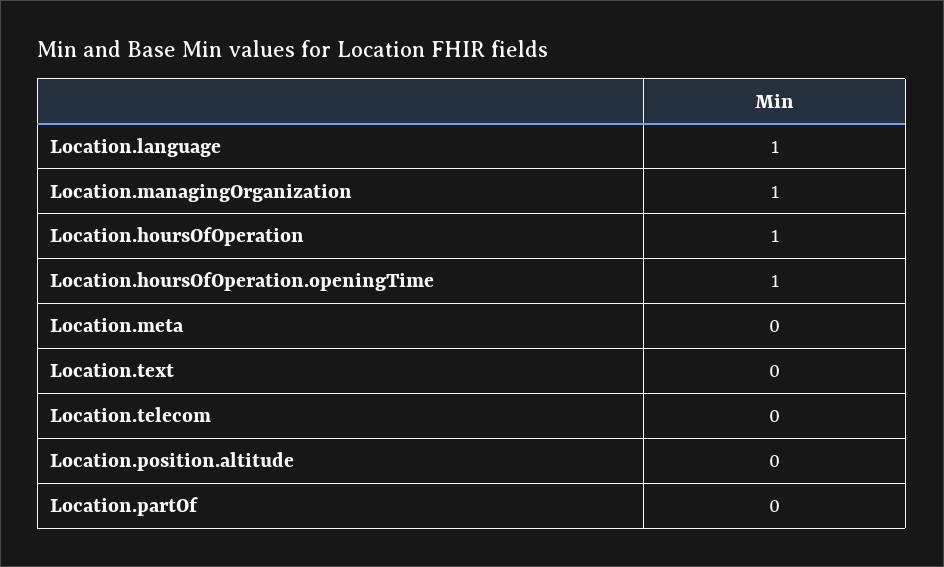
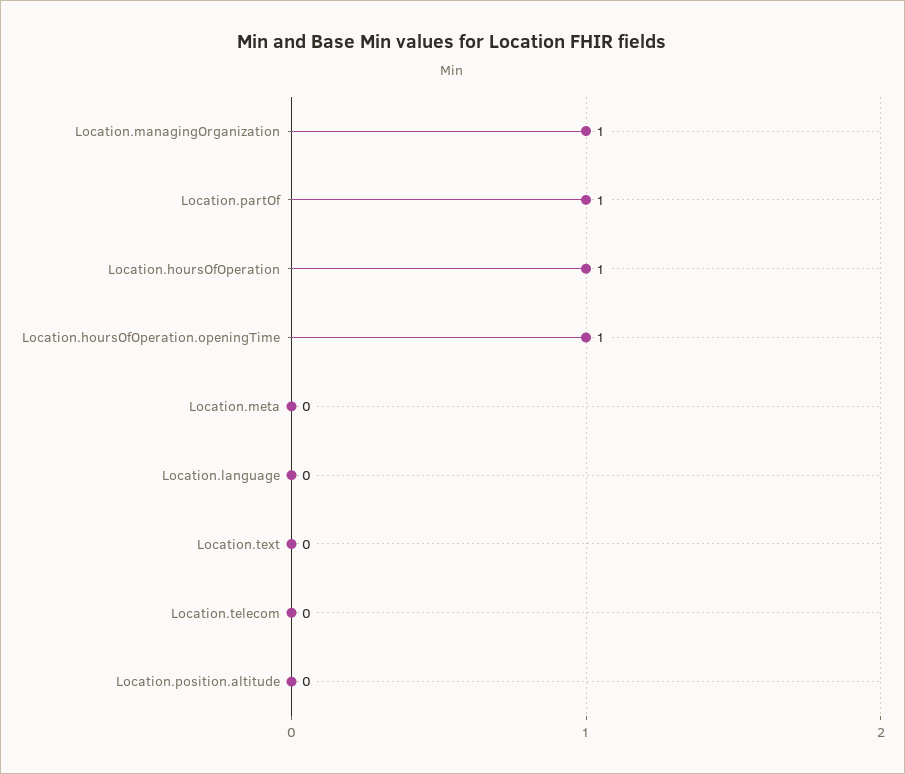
  {
-   "Location.language": 1,
+   "Location.language": 0,
    "Location.managingOrganization": 1,
    "Location.hoursOfOperation": 1,
    "Location.hoursOfOperation.openingTime": 1,
    "Location.meta": 0,
    "Location.text": 0,
    "Location.telecom": 0,
    "Location.position.altitude": 0,
-   "Location.partOf": 0
+   "Location.partOf": 1
  }

